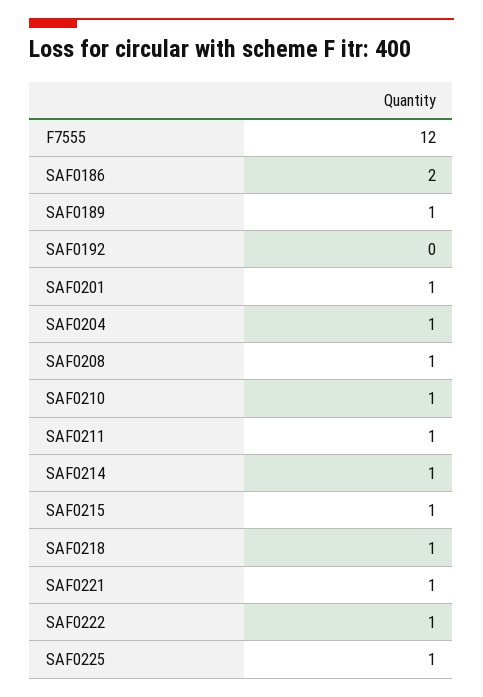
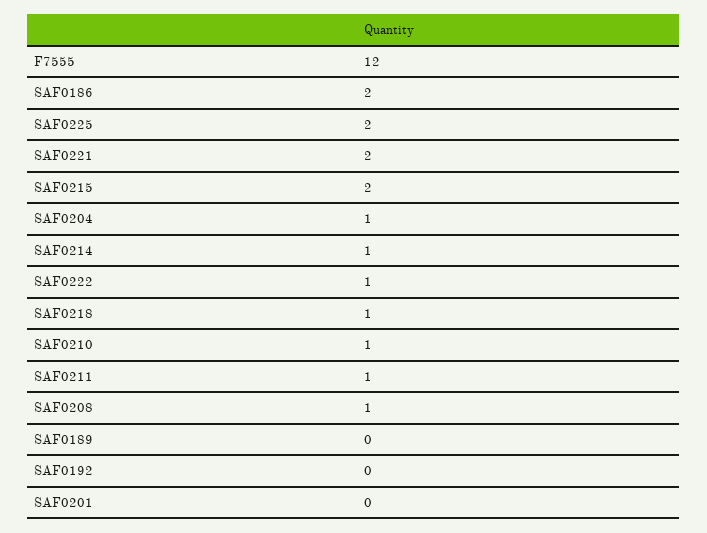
  {
    "F7555": 12,
    "SAF0186": 2,
-   "SAF0189": 1,
+   "SAF0189": 0,
    "SAF0192": 0,
-   "SAF0201": 1,
+   "SAF0201": 0,
    "SAF0204": 1,
    "SAF0208": 1,
    "SAF0210": 1,
    "SAF0211": 1,
    "SAF0214": 1,
-   "SAF0215": 1,
+   "SAF0215": 2,
    "SAF0218": 1,
-   "SAF0221": 1,
+   "SAF0221": 2,
    "SAF0222": 1,
-   "SAF0225": 1
+   "SAF0225": 2
  }

